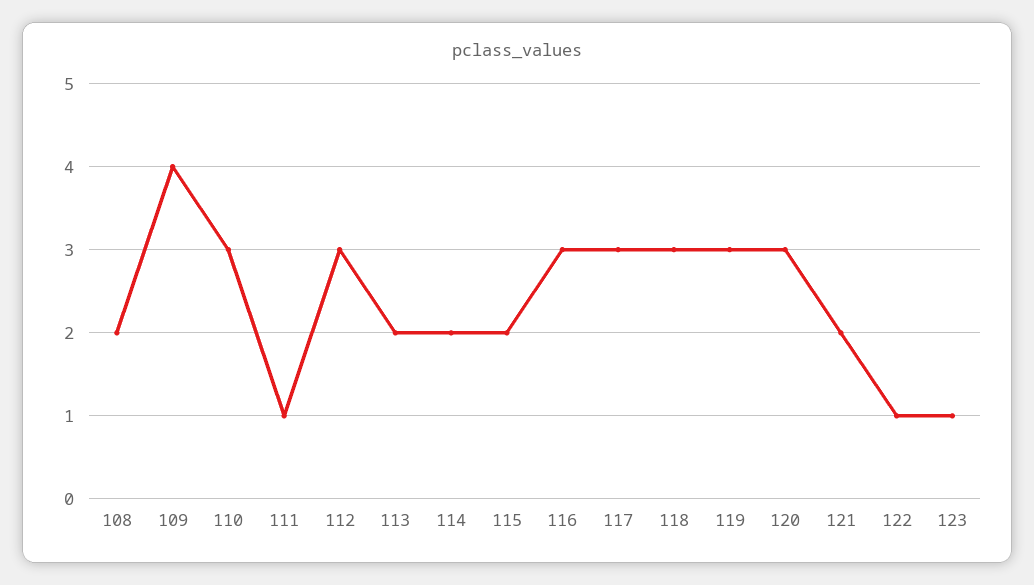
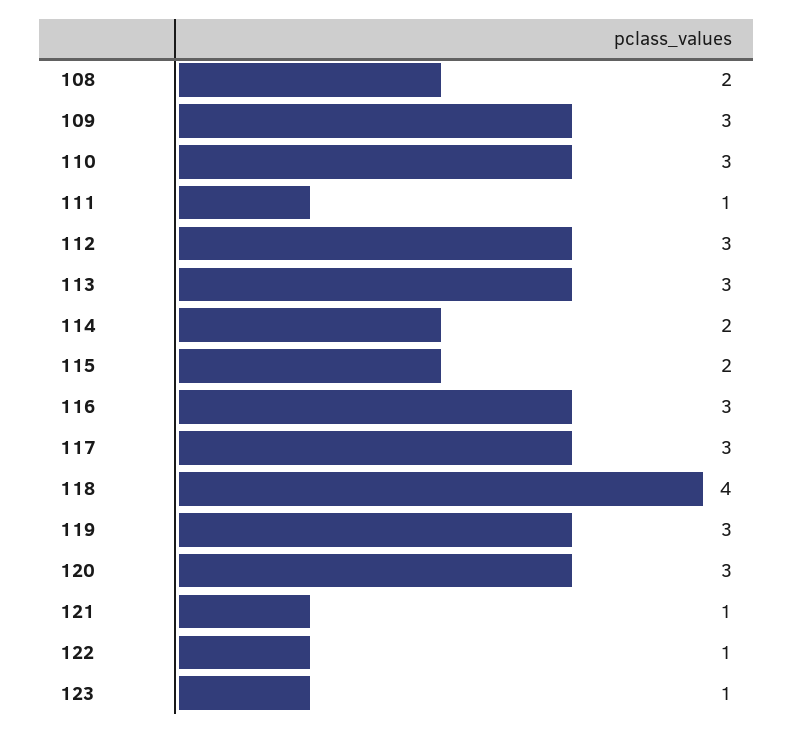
  {
    "108": 2,
-   "109": 4,
+   "109": 3,
    "110": 3,
    "111": 1,
    "112": 3,
-   "113": 2,
+   "113": 3,
    "114": 2,
    "115": 2,
    "116": 3,
    "117": 3,
-   "118": 3,
+   "118": 4,
    "119": 3,
    "120": 3,
-   "121": 2,
+   "121": 1,
    "122": 1,
    "123": 1
  }

